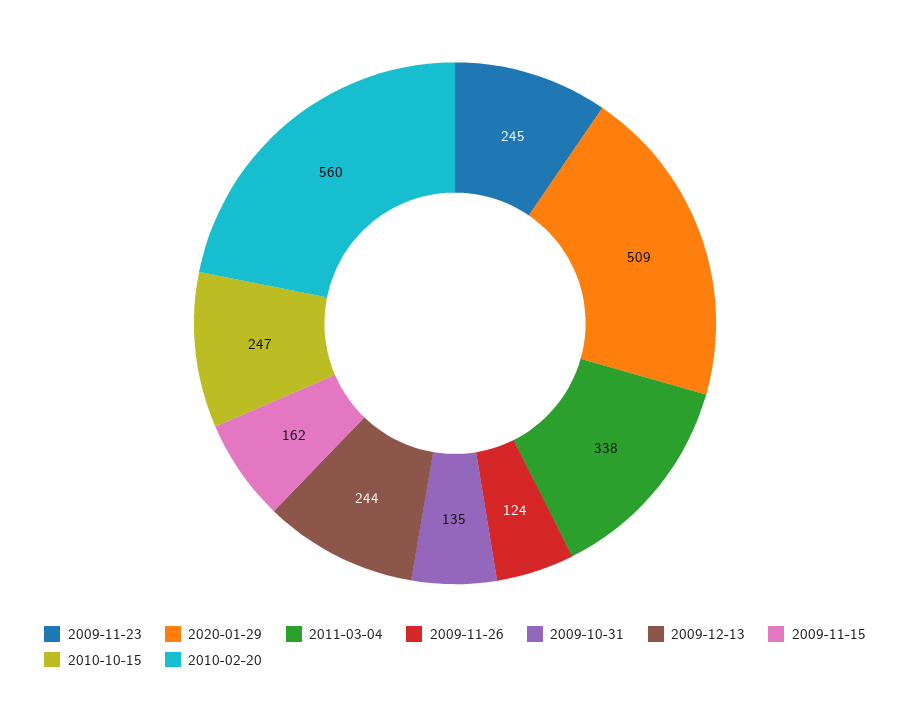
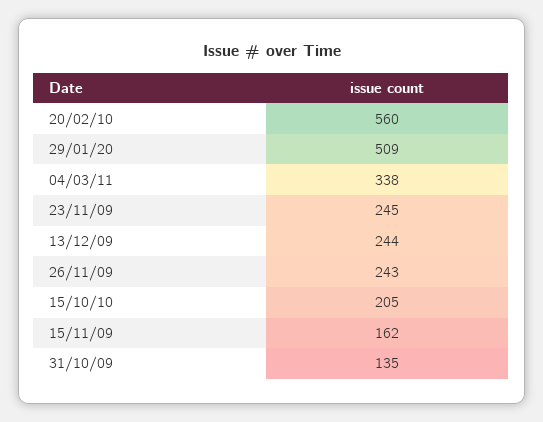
  {
    "2009-11-23": 245,
    "2020-01-29": 509,
    "2011-03-04": 338,
-   "2009-11-26": 124,
+   "2009-11-26": 243,
    "2009-10-31": 135,
    "2009-12-13": 244,
    "2009-11-15": 162,
-   "2010-10-15": 247,
+   "2010-10-15": 205,
    "2010-02-20": 560
  }

